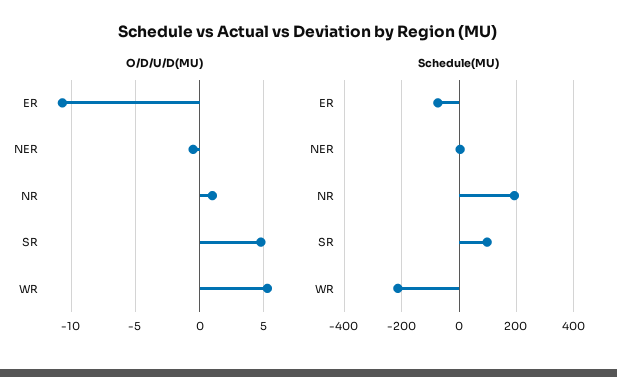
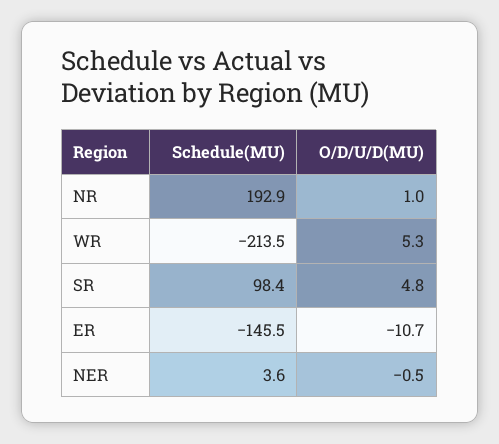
  {
    "O/D/U/D(MU)": {
      "ER": -10.7,
      "NER": -0.5,
      "NR": 1,
      "SR": 4.8,
      "WR": 5.3
    },
    "Schedule(MU)": {
-     "ER": -75,
+     "ER": -145.5,
      "NER": 3.6,
      "NR": 192.9,
      "SR": 98.4,
      "WR": -213.5
    }
  }

